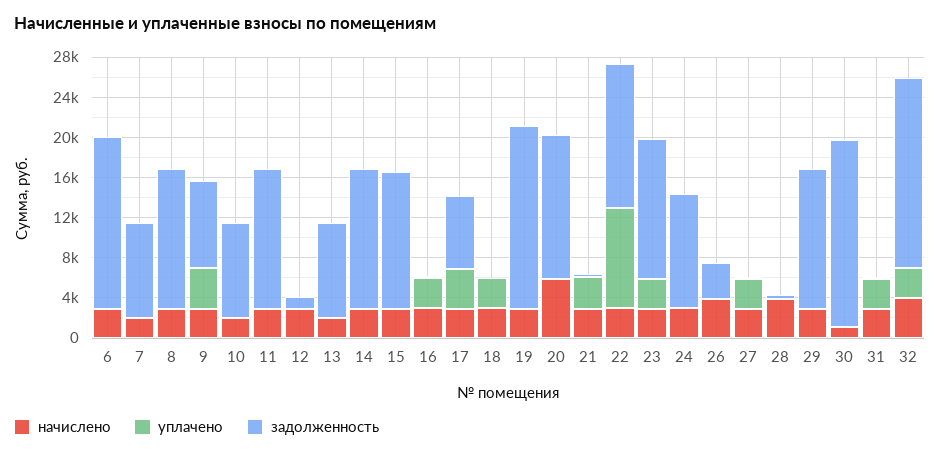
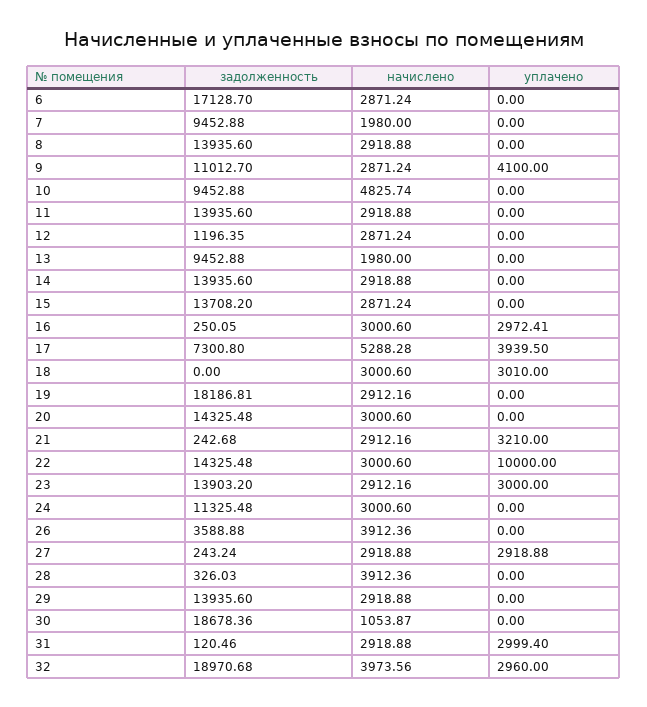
  {
    "начислено": {
      "6": 2871.24,
      "7": 1980,
      "8": 2918.88,
      "9": 2871.24,
-     "10": 2000,
+     "10": 4825.74,
      "11": 2918.88,
      "12": 2871.24,
      "13": 1980,
      "14": 2918.88,
      "15": 2871.24,
      "16": 3000.6,
-     "17": 3000,
+     "17": 5288.28,
      "18": 3000.6,
      "19": 2912.16,
-     "20": 6000,
+     "20": 3000.6,
      "21": 2912.16,
      "22": 3000.6,
      "23": 2912.16,
      "24": 3000.6,
      "26": 3912.36,
      "27": 2918.88,
      "28": 3912.36,
      "29": 2918.88,
      "30": 1053.87,
      "31": 2918.88,
      "32": 3973.56
    },
    "уплачено": {
      "6": 0,
      "7": 0,
      "8": 0,
      "9": 4100,
      "10": 0,
      "11": 0,
      "12": 0,
      "13": 0,
      "14": 0,
      "15": 0,
      "16": 2972.41,
      "17": 3939.5,
      "18": 3010,
      "19": 0,
      "20": 0,
      "21": 3210,
      "22": 10000,
      "23": 3000,
      "24": 0,
      "26": 0,
      "27": 2918.88,
      "28": 0,
      "29": 0,
      "30": 0,
      "31": 2999.4,
      "32": 2960
    },
    "задолженность": {
      "6": 17128.7,
      "7": 9452.88,
      "8": 13935.6,
-     "9": 9000,
+     "9": 11012.7,
      "10": 9452.88,
      "11": 13935.6,
      "12": 1196.35,
      "13": 9452.88,
      "14": 13935.6,
      "15": 13708.2,
      "16": 250.05,
      "17": 7300.8,
      "18": 0,
      "19": 18186.81,
      "20": 14325.48,
      "21": 242.68,
      "22": 14325.48,
      "23": 13903.2,
      "24": 11325.48,
      "26": 3588.88,
      "27": 243.24,
      "28": 326.03,
      "29": 13935.6,
      "30": 18678.36,
      "31": 120.46,
      "32": 18970.68
    }
  }

